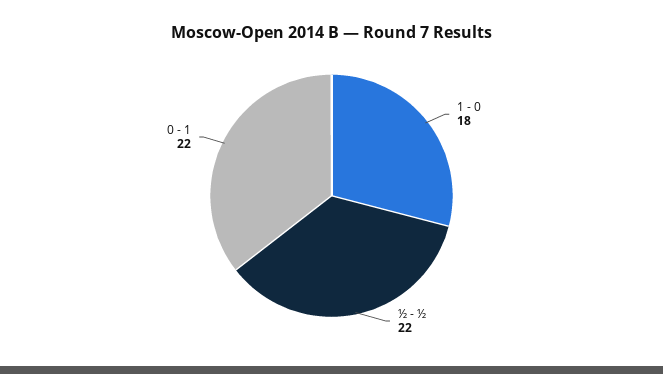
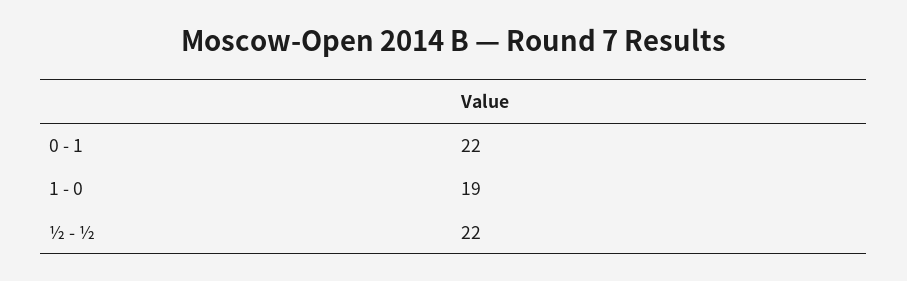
  {
-   "1 - 0": 18,
+   "1 - 0": 19,
    "½ - ½": 22,
    "0 - 1": 22
  }

